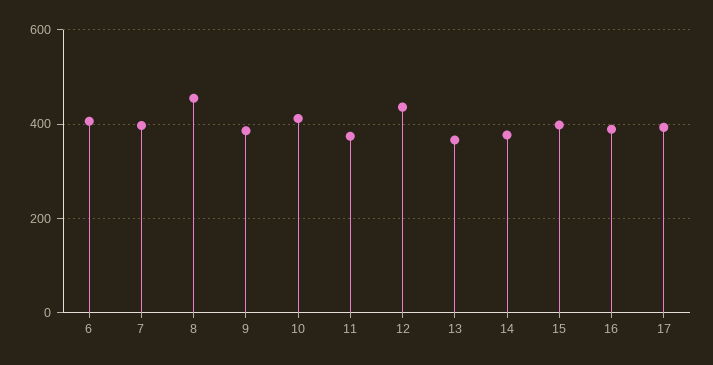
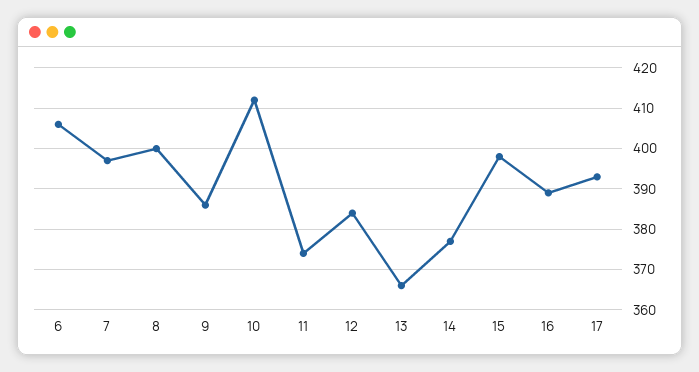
  {
    "6": 405,
    "7": 395,
-   "8": 460,
+   "8": 400,
    "9": 385,
    "10": 410,
    "11": 375,
-   "12": 440,
+   "12": 385,
    "13": 365,
    "14": 375,
    "15": 400,
    "16": 390,
    "17": 395
  }

